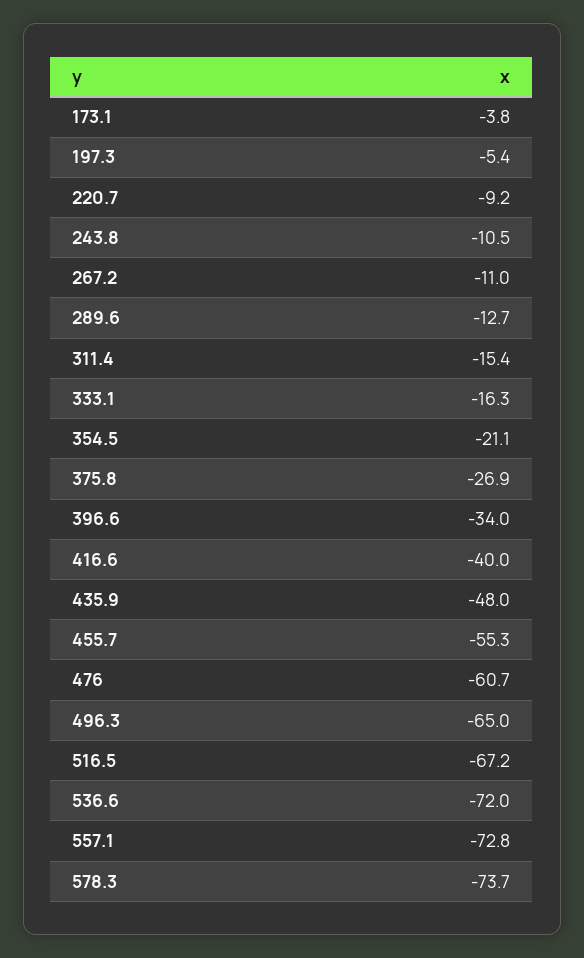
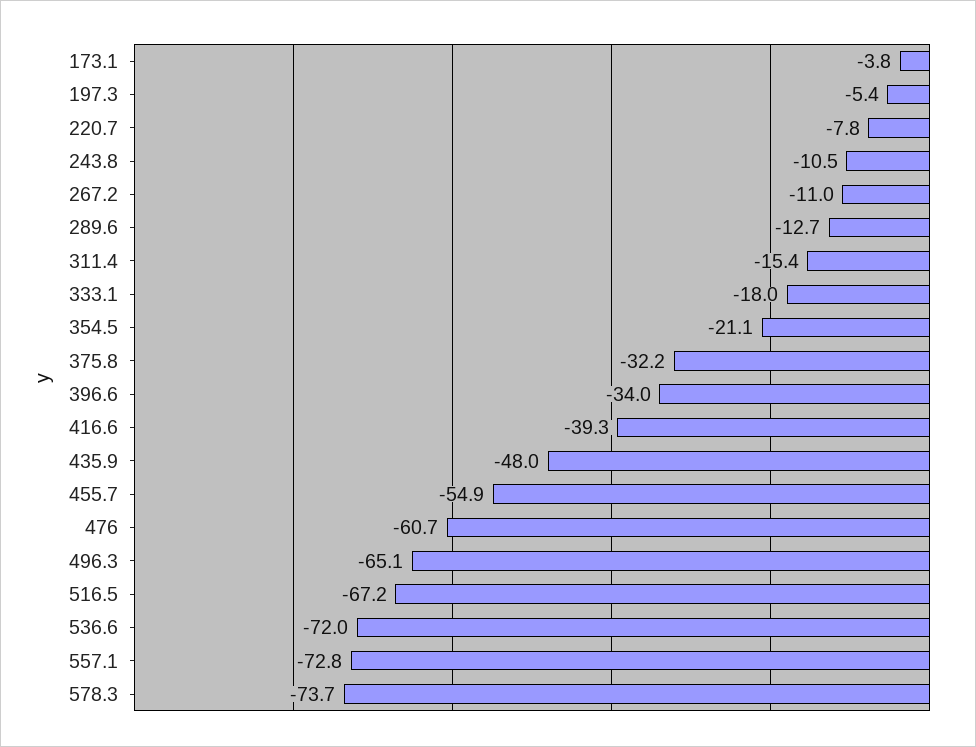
  {
    "173.1": -3.8,
    "197.3": -5.4,
-   "220.7": -9.2,
+   "220.7": -7.8,
    "243.8": -10.5,
    "267.2": -11,
    "289.6": -12.7,
    "311.4": -15.4,
-   "333.1": -16.3,
+   "333.1": -18,
    "354.5": -21.1,
-   "375.8": -26.9,
+   "375.8": -32.2,
    "396.6": -34,
-   "416.6": -40,
+   "416.6": -39.3,
    "435.9": -48,
-   "455.7": -55.3,
+   "455.7": -54.9,
    "476": -60.7,
-   "496.3": -65,
+   "496.3": -65.1,
    "516.5": -67.2,
    "536.6": -72,
    "557.1": -72.8,
    "578.3": -73.7
  }

